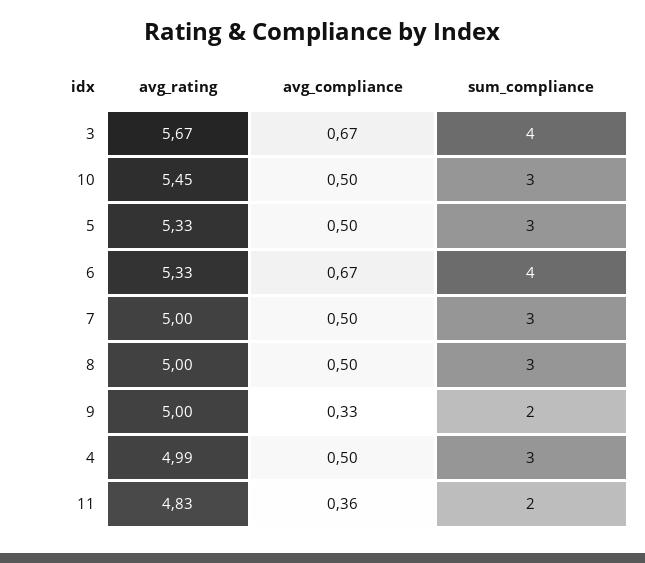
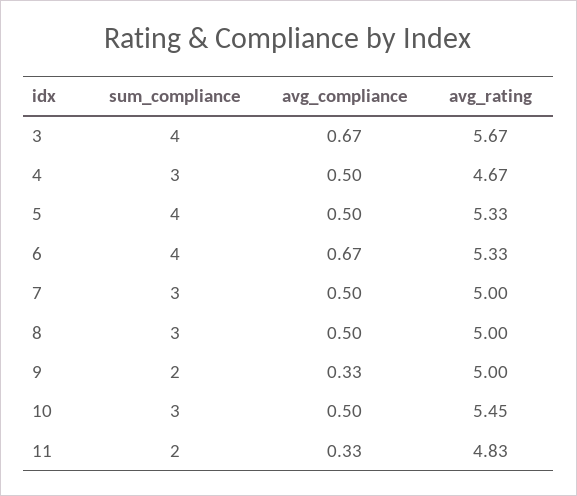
  {
    "avg_rating": {
      "3": 5.67,
      "10": 5.45,
      "5": 5.33,
      "6": 5.33,
      "7": 5,
      "8": 5,
      "9": 5,
-     "4": 4.99,
+     "4": 4.67,
      "11": 4.83
    },
    "avg_compliance": {
      "3": 0.67,
      "10": 0.5,
      "5": 0.5,
      "6": 0.67,
      "7": 0.5,
      "8": 0.5,
      "9": 0.33,
      "4": 0.5,
-     "11": 0.36
+     "11": 0.33
    },
    "sum_compliance": {
      "3": 4,
      "10": 3,
-     "5": 3,
+     "5": 4,
      "6": 4,
      "7": 3,
      "8": 3,
      "9": 2,
      "4": 3,
      "11": 2
    }
  }

